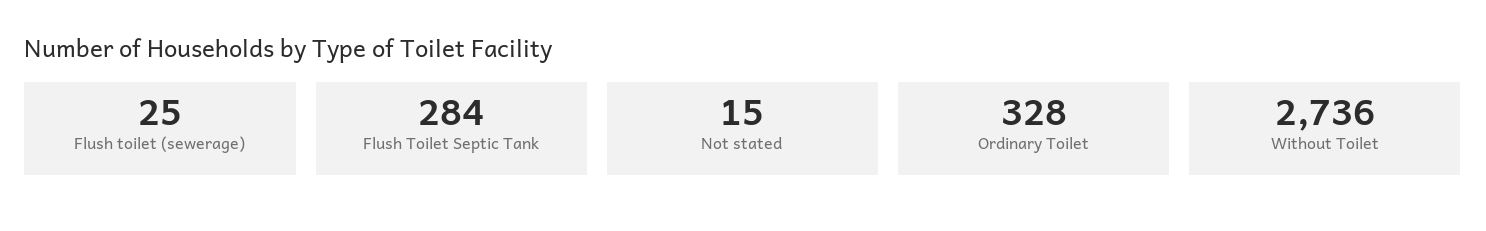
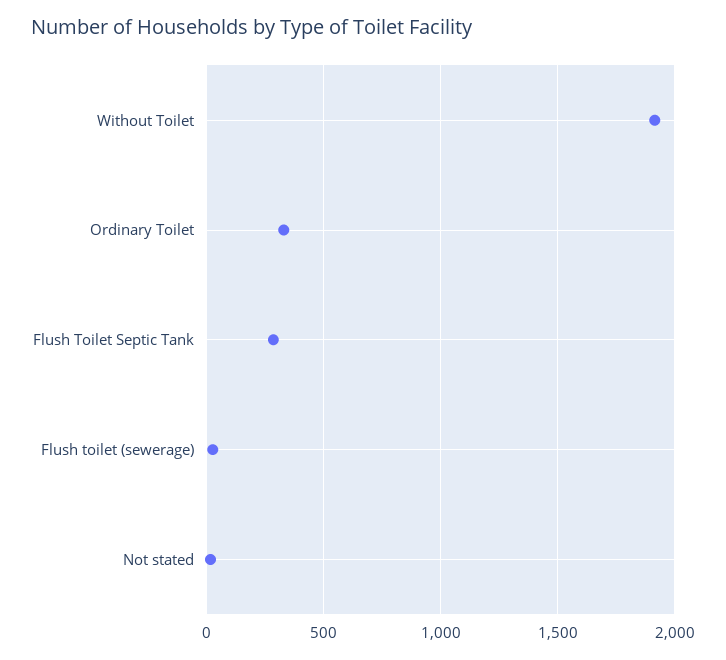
  {
    "Flush toilet (sewerage)": 25,
    "Flush Toilet Septic Tank": 284,
    "Not stated": 15,
    "Ordinary Toilet": 328,
-   "Without Toilet": 2736
+   "Without Toilet": 1900
  }

